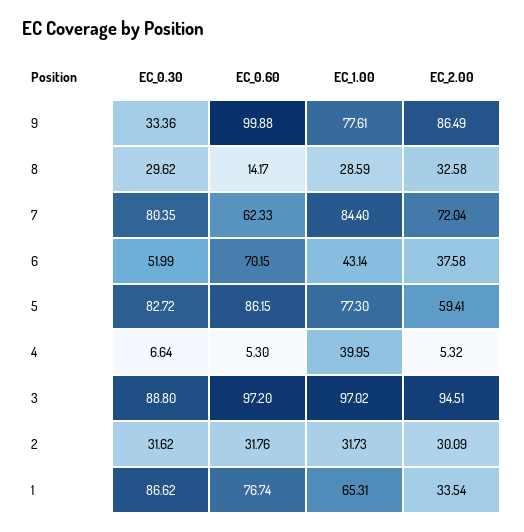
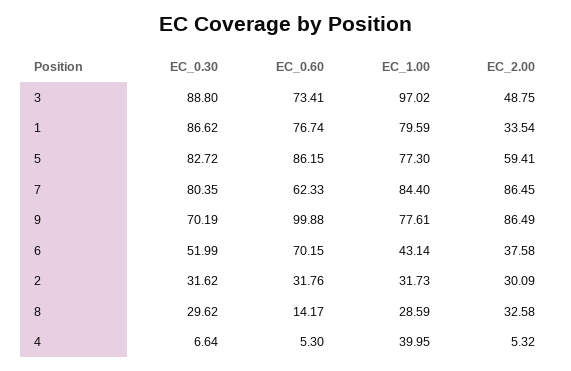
  {
    "EC_0.30": {
-     "9": 33.36,
+     "9": 70.19,
      "8": 29.62,
      "7": 80.35,
      "6": 51.99,
      "5": 82.72,
      "4": 6.64,
      "3": 88.8,
      "2": 31.62,
      "1": 86.62
    },
    "EC_0.60": {
      "9": 99.88,
      "8": 14.17,
      "7": 62.33,
      "6": 70.15,
      "5": 86.15,
      "4": 5.3,
-     "3": 97.2,
+     "3": 73.41,
      "2": 31.76,
      "1": 76.74
    },
    "EC_1.00": {
      "9": 77.61,
      "8": 28.59,
      "7": 84.4,
      "6": 43.14,
      "5": 77.3,
      "4": 39.95,
      "3": 97.02,
      "2": 31.73,
-     "1": 65.31
+     "1": 79.59
    },
    "EC_2.00": {
      "9": 86.49,
      "8": 32.58,
-     "7": 72.04,
+     "7": 86.45,
      "6": 37.58,
      "5": 59.41,
      "4": 5.32,
-     "3": 94.51,
+     "3": 48.75,
      "2": 30.09,
      "1": 33.54
    }
  }

